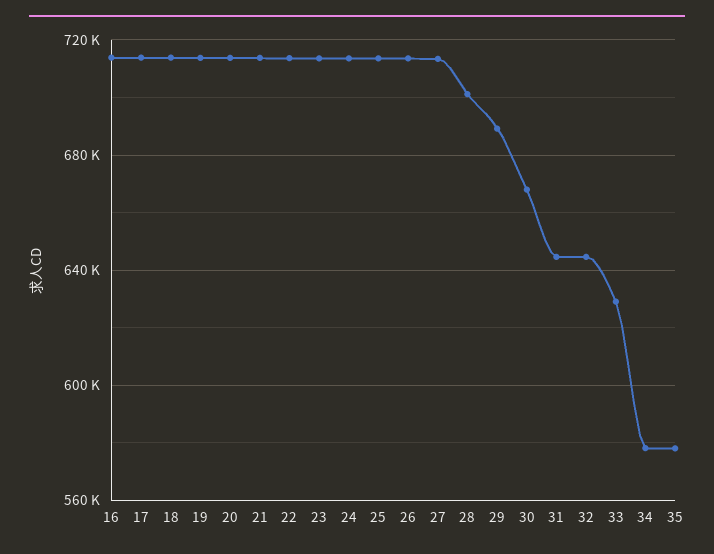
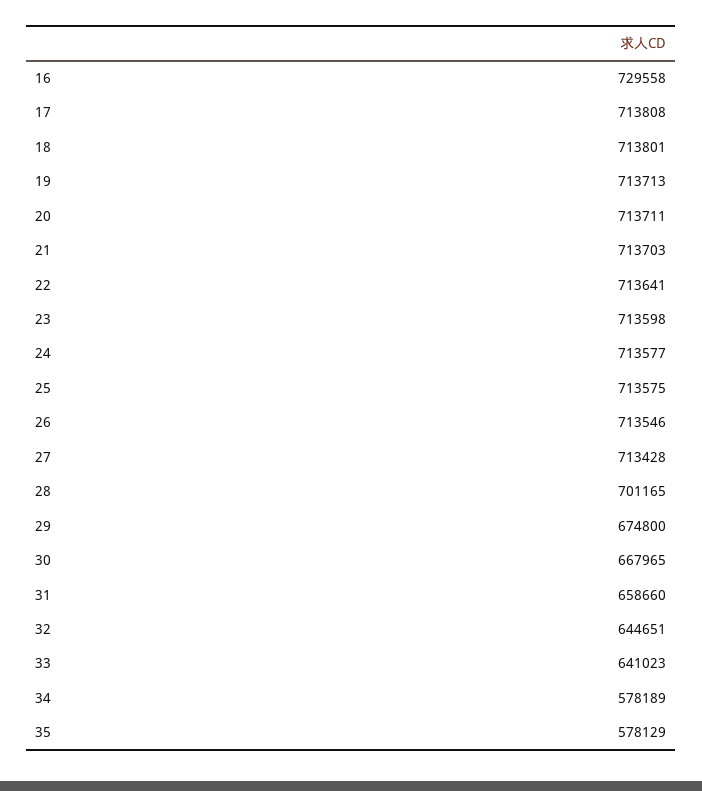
  {
-   "16": 715000,
+   "16": 729558,
    "17": 713808,
    "18": 713801,
    "19": 713713,
    "20": 713711,
    "21": 713703,
    "22": 713641,
    "23": 713598,
    "24": 713577,
    "25": 713575,
    "26": 713546,
    "27": 713428,
    "28": 701165,
-   "29": 690000,
+   "29": 674800,
    "30": 667965,
-   "31": 645000,
+   "31": 658660,
    "32": 644651,
-   "33": 630000,
+   "33": 641023,
    "34": 578189,
    "35": 578129
  }

